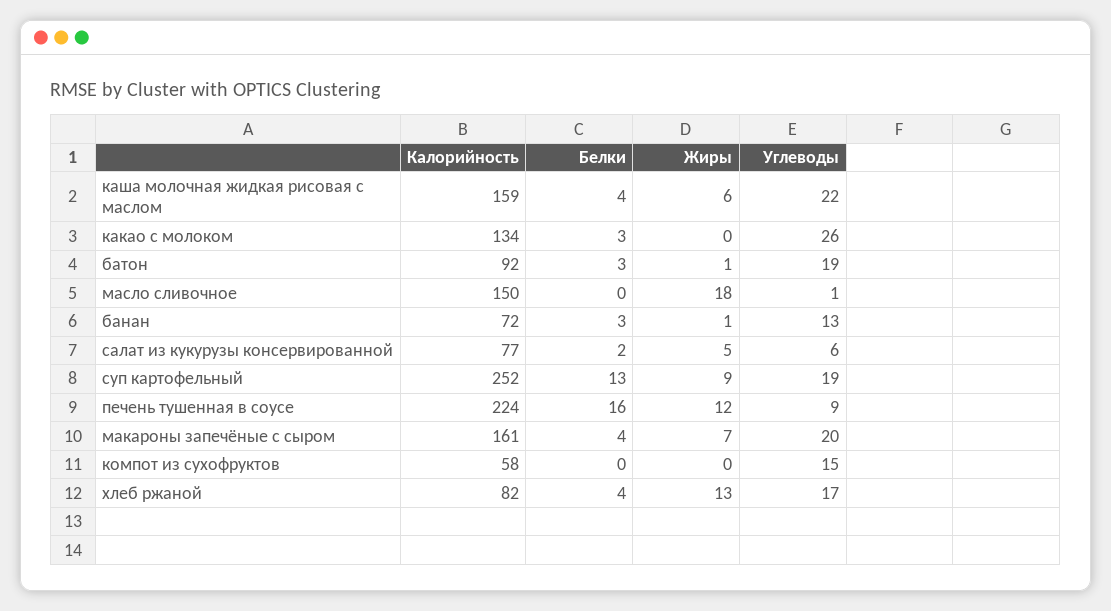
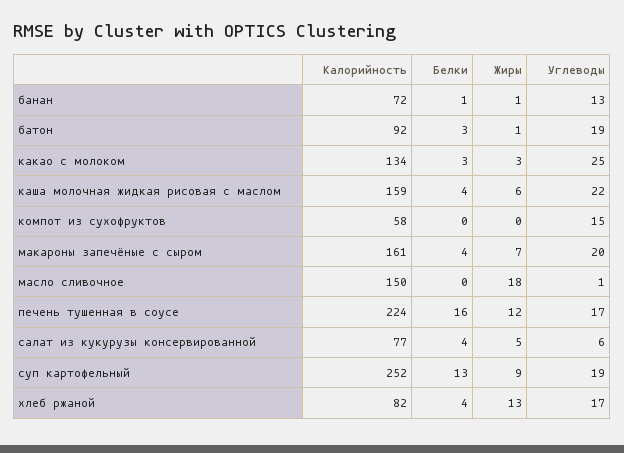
  {
    "Калорийность": {
      "каша молочная жидкая рисовая с маслом": 159,
      "какао с молоком": 134,
      "батон": 92,
      "масло сливочное": 150,
      "банан": 72,
      "салат из кукурузы консервированной": 77,
      "суп картофельный": 252,
      "печень тушенная в соусе": 224,
      "макароны запечёные с сыром": 161,
      "компот из сухофруктов": 58,
      "хлеб ржаной": 82
    },
    "Белки": {
      "каша молочная жидкая рисовая с маслом": 4,
      "какао с молоком": 3,
      "батон": 3,
      "масло сливочное": 0,
-     "банан": 3,
+     "банан": 1,
-     "салат из кукурузы консервированной": 2,
+     "салат из кукурузы консервированной": 4,
      "суп картофельный": 13,
      "печень тушенная в соусе": 16,
      "макароны запечёные с сыром": 4,
      "компот из сухофруктов": 0,
      "хлеб ржаной": 4
    },
    "Жиры": {
      "каша молочная жидкая рисовая с маслом": 6,
-     "какао с молоком": 0,
+     "какао с молоком": 3,
      "батон": 1,
      "масло сливочное": 18,
      "банан": 1,
      "салат из кукурузы консервированной": 5,
      "суп картофельный": 9,
      "печень тушенная в соусе": 12,
      "макароны запечёные с сыром": 7,
      "компот из сухофруктов": 0,
      "хлеб ржаной": 13
    },
    "Углеводы": {
      "каша молочная жидкая рисовая с маслом": 22,
-     "какао с молоком": 26,
+     "какао с молоком": 25,
      "батон": 19,
      "масло сливочное": 1,
      "банан": 13,
      "салат из кукурузы консервированной": 6,
      "суп картофельный": 19,
-     "печень тушенная в соусе": 9,
+     "печень тушенная в соусе": 17,
      "макароны запечёные с сыром": 20,
      "компот из сухофруктов": 15,
      "хлеб ржаной": 17
    }
  }

